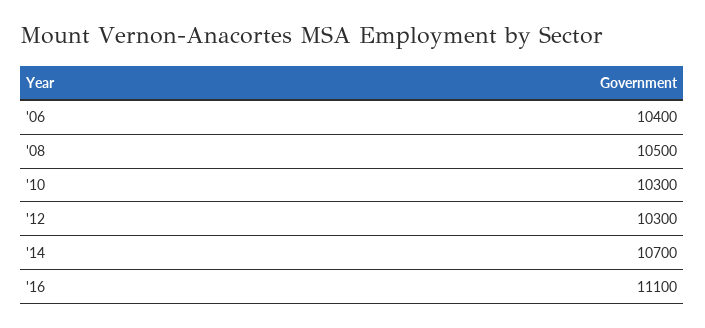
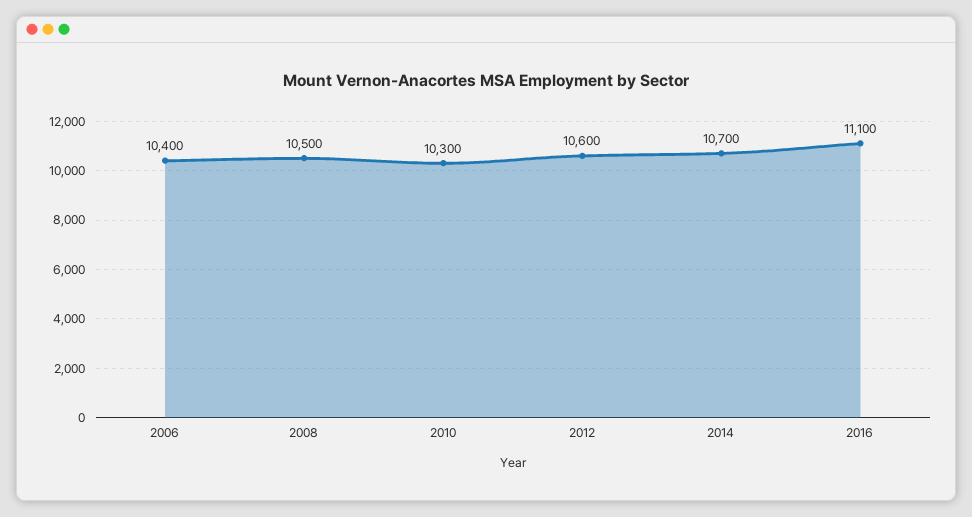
  {
    "'06": 10400,
    "'08": 10500,
    "'10": 10300,
-   "'12": 10300,
+   "'12": 10600,
    "'14": 10700,
    "'16": 11100
  }

